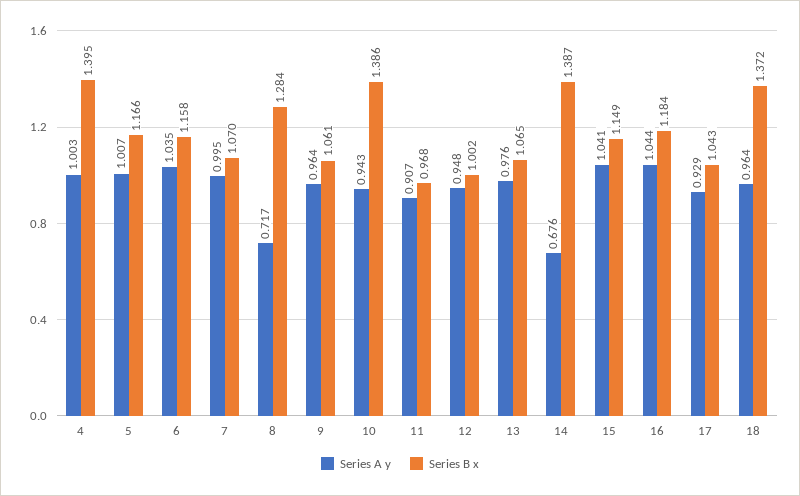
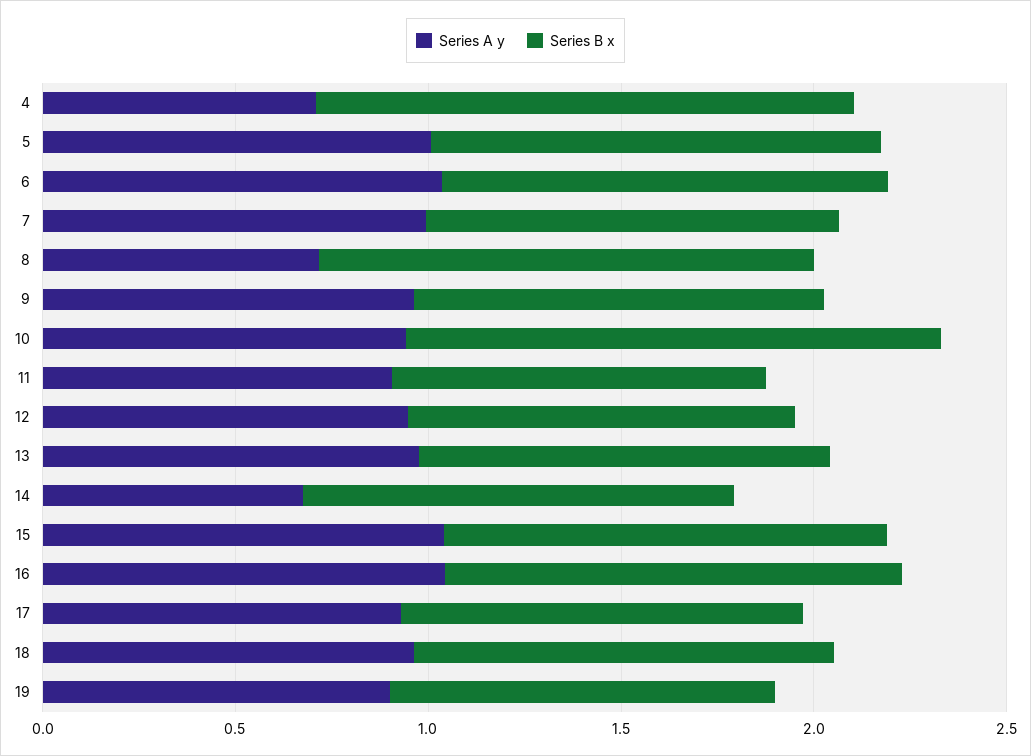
  {
    "Series A y": {
-     "4": 1.003,
+     "4": 0.7,
      "5": 1.007,
      "6": 1.035,
      "7": 0.995,
      "8": 0.717,
      "9": 0.964,
      "10": 0.943,
      "11": 0.907,
      "12": 0.948,
      "13": 0.976,
      "14": 0.676,
      "15": 1.041,
      "16": 1.044,
      "17": 0.929,
-     "18": 0.964
+     "18": 0.964,
+     "19": 0.9
    },
    "Series B x": {
      "4": 1.395,
      "5": 1.166,
      "6": 1.158,
      "7": 1.07,
      "8": 1.284,
      "9": 1.061,
      "10": 1.386,
      "11": 0.968,
      "12": 1.002,
      "13": 1.065,
-     "14": 1.387,
+     "14": 1.1,
      "15": 1.149,
      "16": 1.184,
      "17": 1.043,
-     "18": 1.372
+     "18": 1.1,
+     "19": 1
    }
  }

